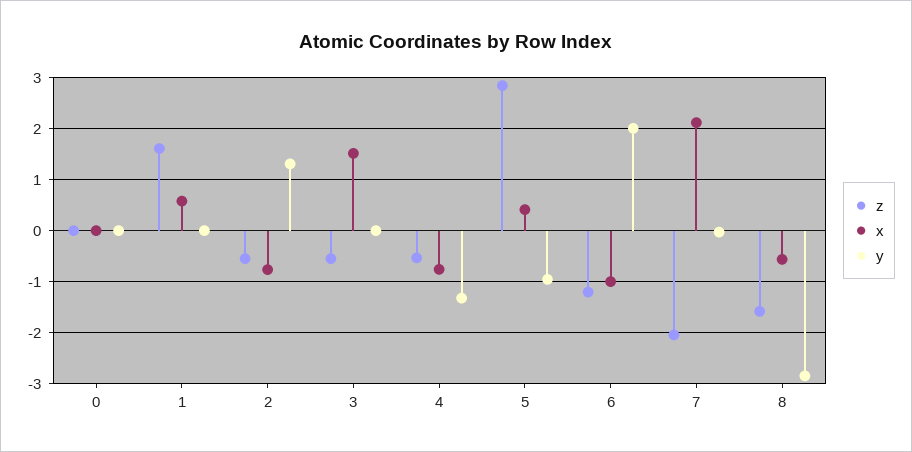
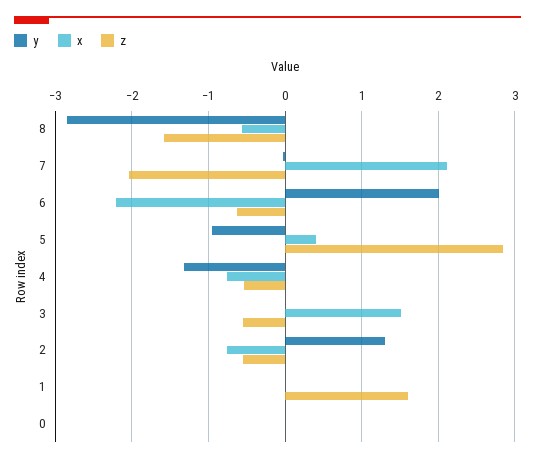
  {
    "z": {
      "0": 0,
      "1": 1.6,
      "2": -0.5,
      "3": -0.5,
      "4": -0.5,
      "5": 2.8,
-     "6": -1.2,
+     "6": -0.6,
      "7": -2,
      "8": -1.6
    },
    "x": {
      "0": 0,
-     "1": 0.6,
+     "1": 0,
      "2": -0.8,
      "3": 1.5,
      "4": -0.8,
      "5": 0.4,
-     "6": -1,
+     "6": -2.2,
      "7": 2.1,
      "8": -0.6
    },
    "y": {
      "0": 0,
      "1": 0,
      "2": 1.3,
      "3": 0,
      "4": -1.3,
      "5": -1,
      "6": 2,
      "7": 0,
      "8": -2.8
    }
  }

